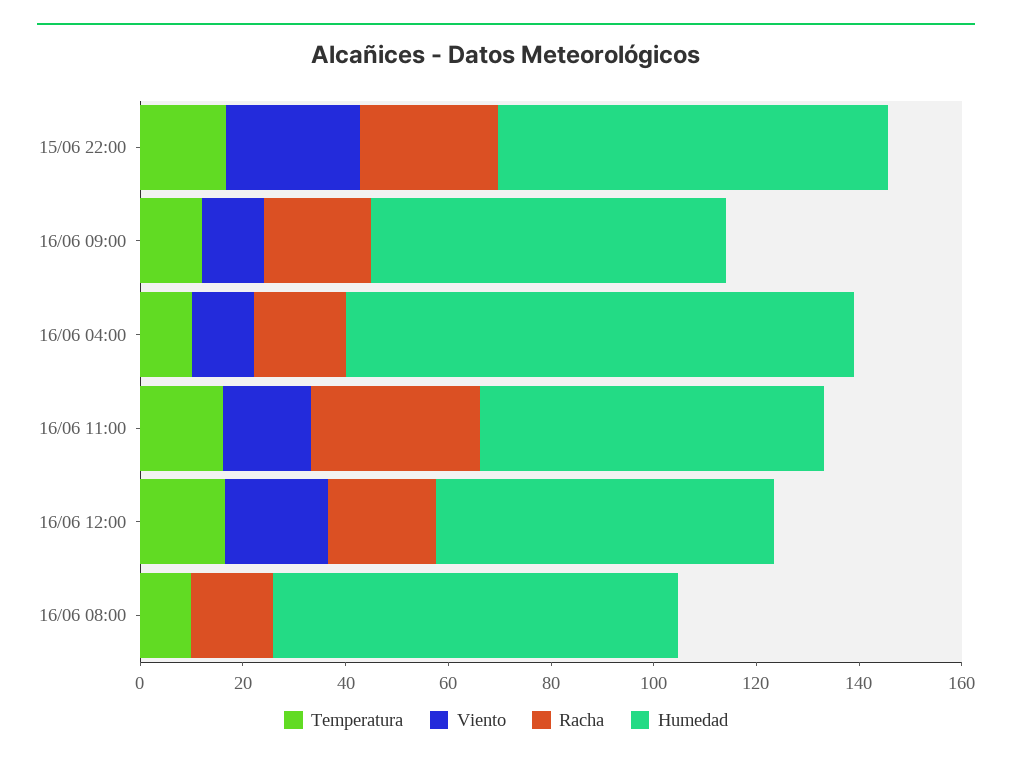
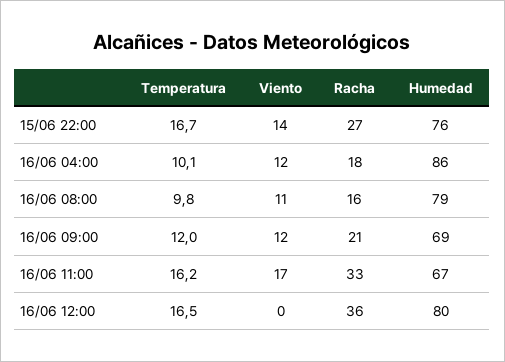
  {
    "Temperatura": {
      "15/06 22:00": 16.7,
      "16/06 09:00": 12,
      "16/06 04:00": 10.1,
      "16/06 11:00": 16.2,
      "16/06 12:00": 16.5,
      "16/06 08:00": 9.8
    },
    "Viento": {
-     "15/06 22:00": 25,
+     "15/06 22:00": 14,
      "16/06 09:00": 12,
      "16/06 04:00": 12,
      "16/06 11:00": 17,
-     "16/06 12:00": 20,
+     "16/06 12:00": 0,
-     "16/06 08:00": 0
+     "16/06 08:00": 11
    },
    "Racha": {
      "15/06 22:00": 27,
      "16/06 09:00": 21,
      "16/06 04:00": 18,
      "16/06 11:00": 33,
-     "16/06 12:00": 20,
+     "16/06 12:00": 36,
      "16/06 08:00": 16
    },
    "Humedad": {
      "15/06 22:00": 76,
      "16/06 09:00": 69,
-     "16/06 04:00": 100,
+     "16/06 04:00": 86,
      "16/06 11:00": 67,
-     "16/06 12:00": 65,
+     "16/06 12:00": 80,
      "16/06 08:00": 79
    }
  }

